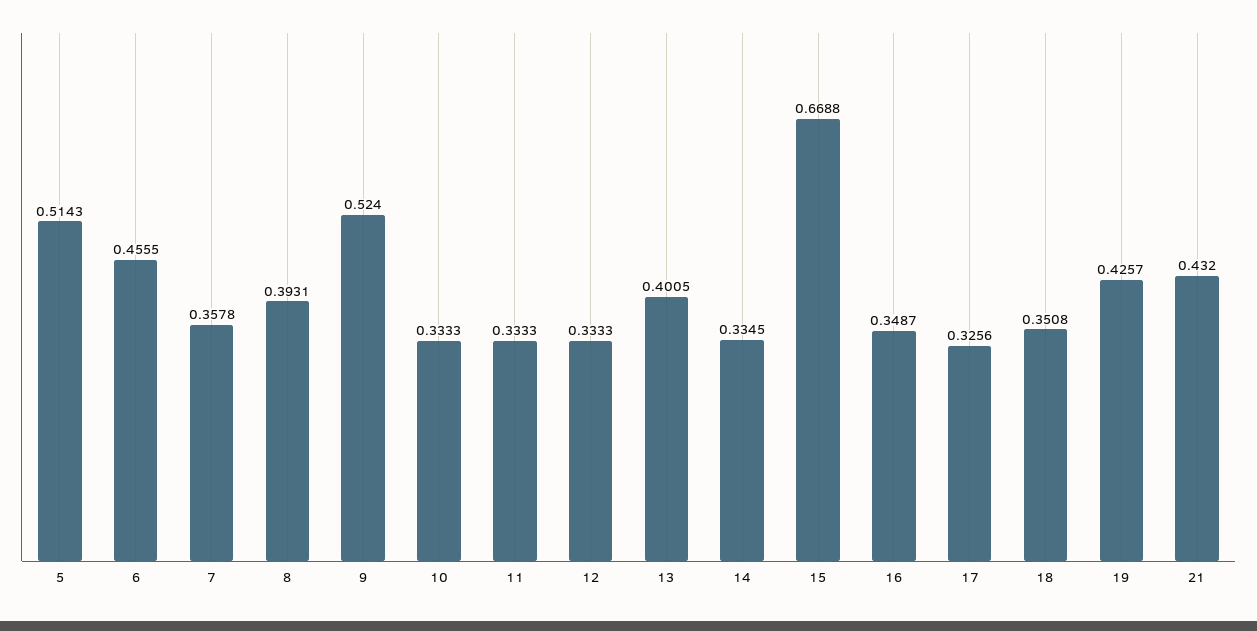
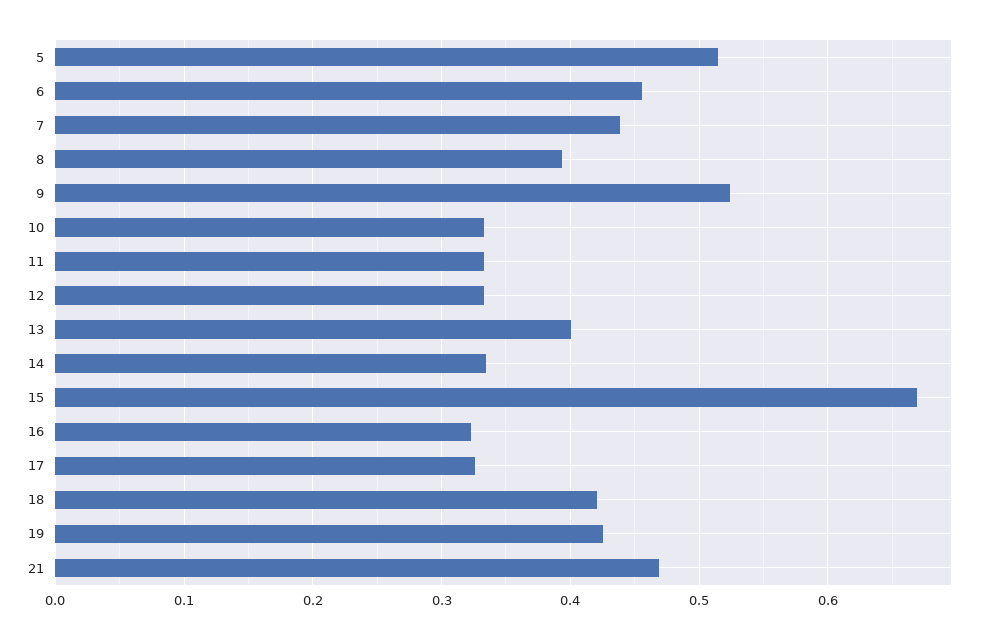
  {
    "5": 0.5143,
    "6": 0.4555,
-   "7": 0.3578,
+   "7": 0.44,
    "8": 0.3931,
    "9": 0.524,
    "10": 0.3333,
    "11": 0.3333,
    "12": 0.3333,
    "13": 0.4005,
    "14": 0.3345,
    "15": 0.6688,
-   "16": 0.3487,
+   "16": 0.32,
    "17": 0.3256,
-   "18": 0.3508,
+   "18": 0.42,
    "19": 0.4257,
-   "21": 0.432
+   "21": 0.47
  }

